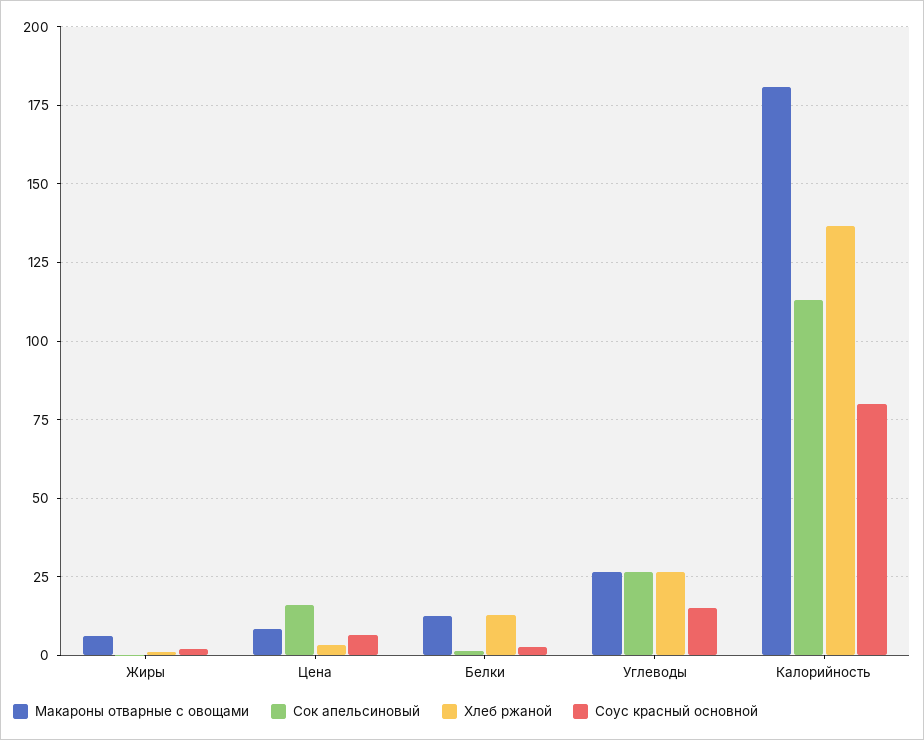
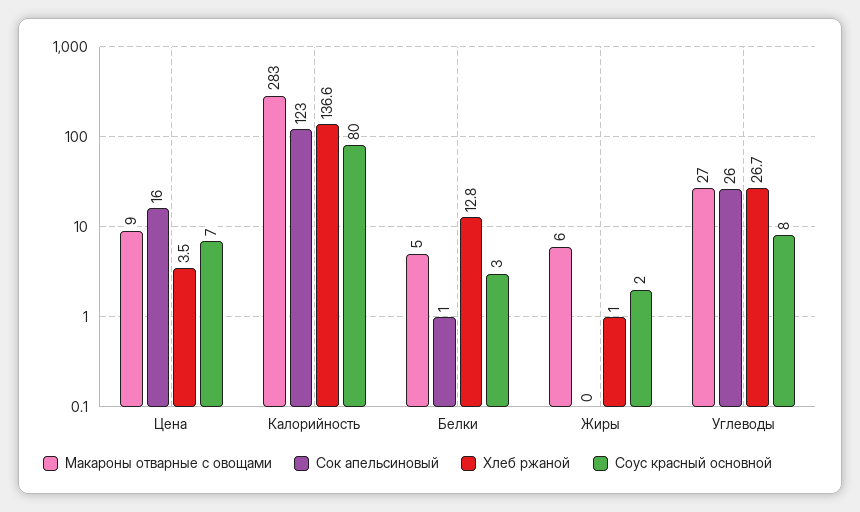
  {
    "Макароны отварные с овощами": {
      "Жиры": 6,
      "Цена": 9,
-     "Белки": 12.5,
+     "Белки": 5,
      "Углеводы": 27,
-     "Калорийность": 180
+     "Калорийность": 283
    },
    "Сок апельсиновый": {
      "Жиры": 0,
      "Цена": 16,
      "Белки": 1,
      "Углеводы": 26,
-     "Калорийность": 112.5
+     "Калорийность": 123
    },
    "Хлеб ржаной": {
      "Жиры": 1,
      "Цена": 3.5,
      "Белки": 12.8,
      "Углеводы": 26.7,
      "Калорийность": 136.6
    },
    "Соус красный основной": {
      "Жиры": 2,
      "Цена": 7,
      "Белки": 3,
-     "Углеводы": 15,
+     "Углеводы": 8,
      "Калорийность": 80
    }
  }

